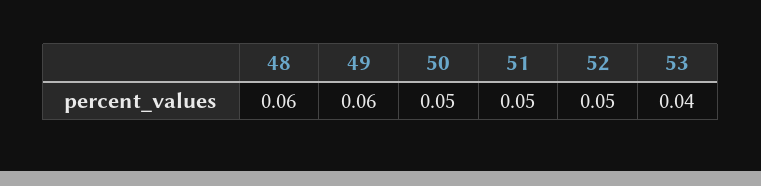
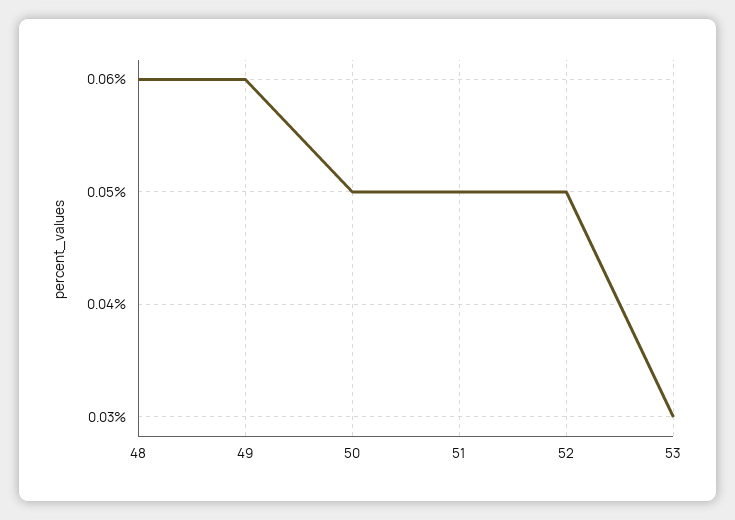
  {
    "48": 0.06,
    "49": 0.06,
    "50": 0.05,
    "51": 0.05,
    "52": 0.05,
-   "53": 0.04
+   "53": 0.03
  }

